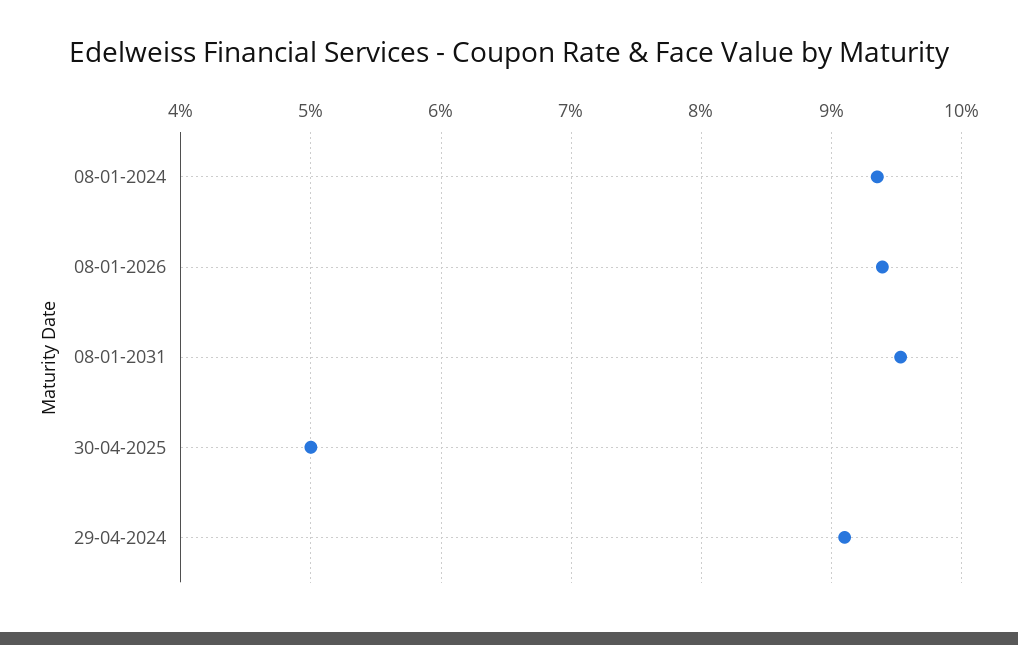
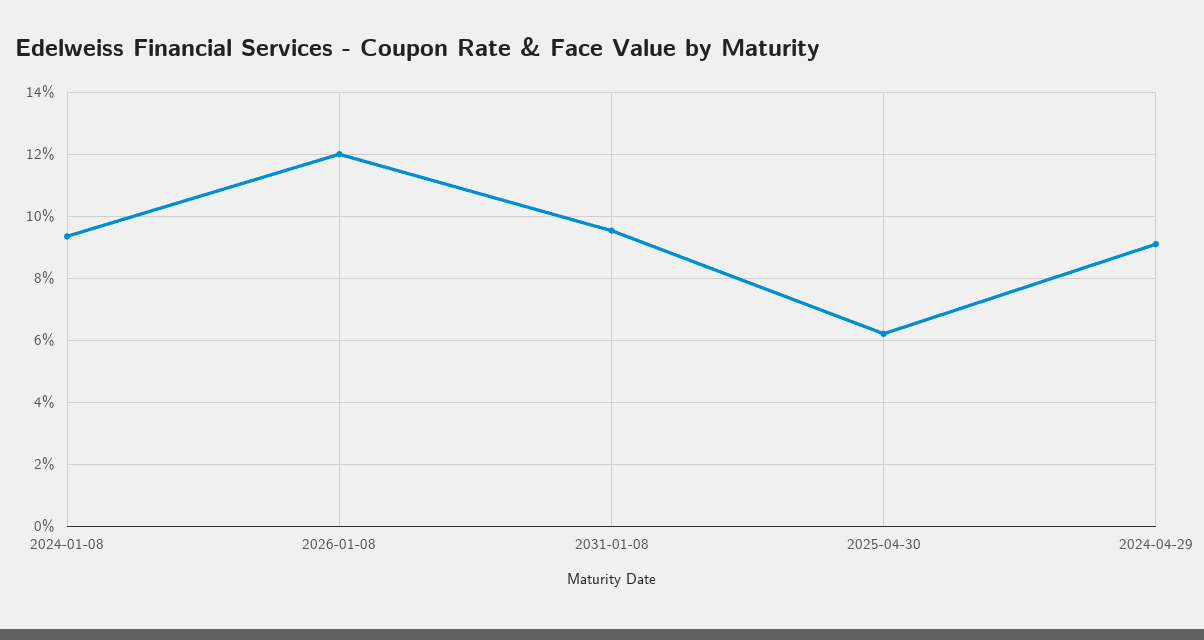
  {
    "08-01-2024": 9.4,
-   "08-01-2026": 9.4,
+   "08-01-2026": 12,
    "08-01-2031": 9.5,
-   "30-04-2025": 5,
+   "30-04-2025": 6.2,
    "29-04-2024": 9.1
  }

